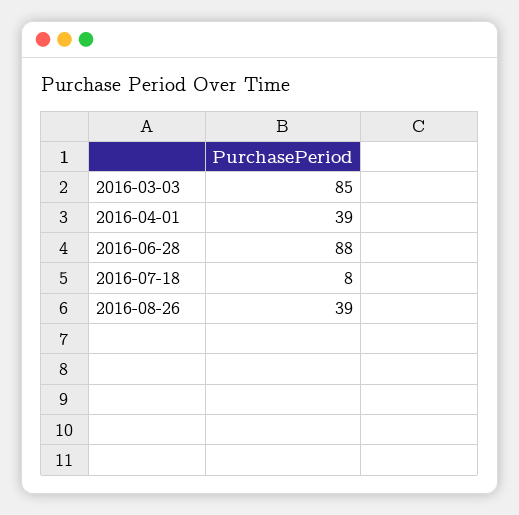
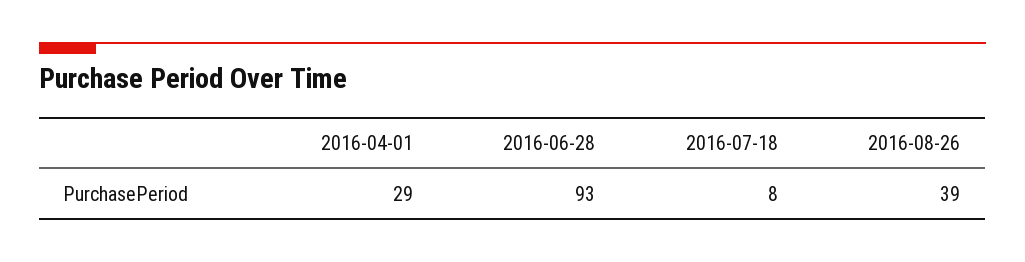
  {
-   "2016-03-03": 85,
-   "2016-04-01": 39,
+   "2016-04-01": 29,
-   "2016-06-28": 88,
+   "2016-06-28": 93,
    "2016-07-18": 8,
    "2016-08-26": 39
  }

